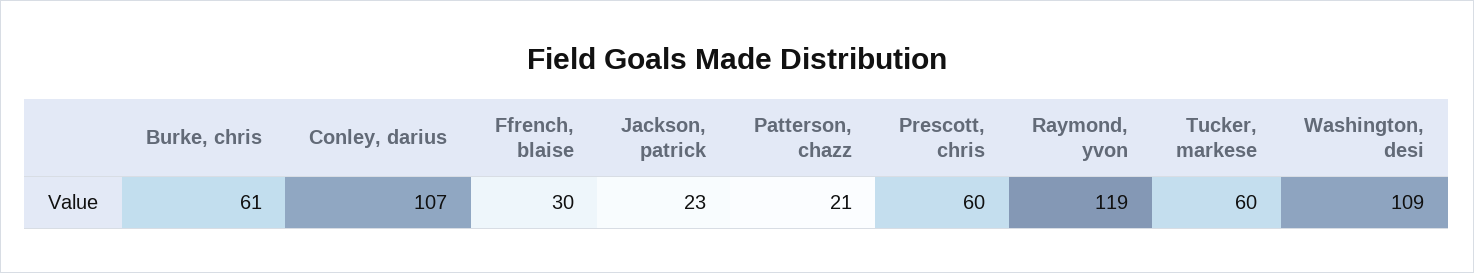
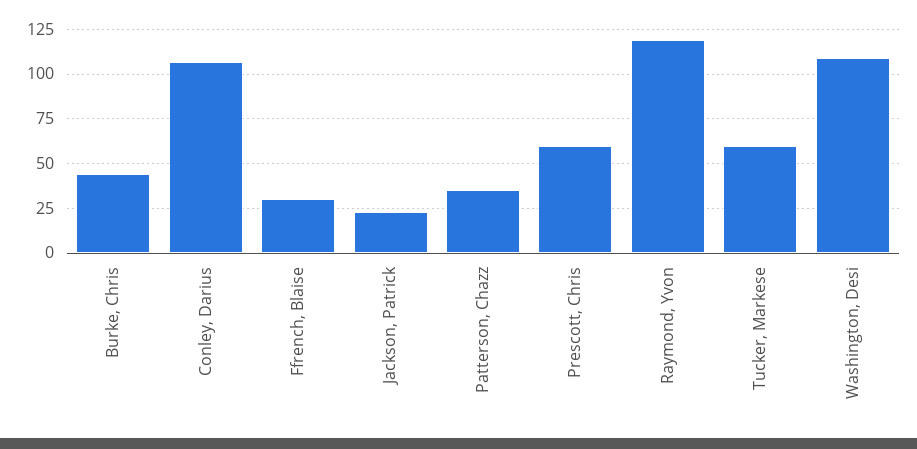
  {
-   "Burke, chris": 61,
+   "Burke, chris": 45,
    "Conley, darius": 107,
    "Ffrench, blaise": 30,
    "Jackson, patrick": 23,
-   "Patterson, chazz": 21,
+   "Patterson, chazz": 35,
    "Prescott, chris": 60,
    "Raymond, yvon": 119,
    "Tucker, markese": 60,
    "Washington, desi": 109
  }

